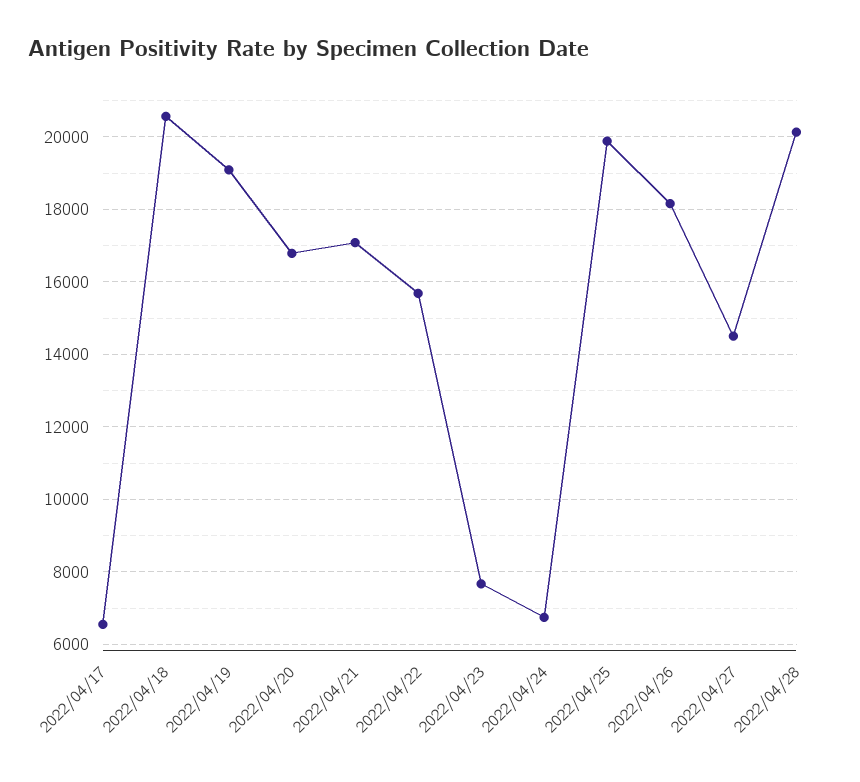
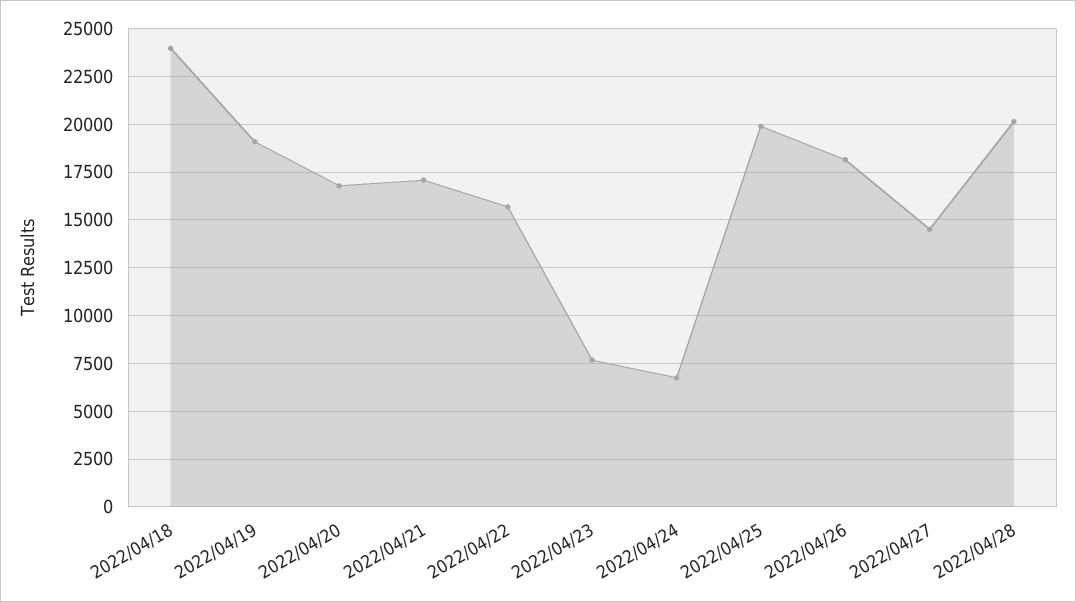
  {
-   "2022/04/17": 6600,
-   "2022/04/18": 20600,
+   "2022/04/18": 24000,
    "2022/04/19": 19000,
    "2022/04/20": 16800,
    "2022/04/21": 17000,
    "2022/04/22": 15600,
    "2022/04/23": 7600,
    "2022/04/24": 6800,
    "2022/04/25": 19800,
    "2022/04/26": 18200,
    "2022/04/27": 14600,
    "2022/04/28": 20200
  }

